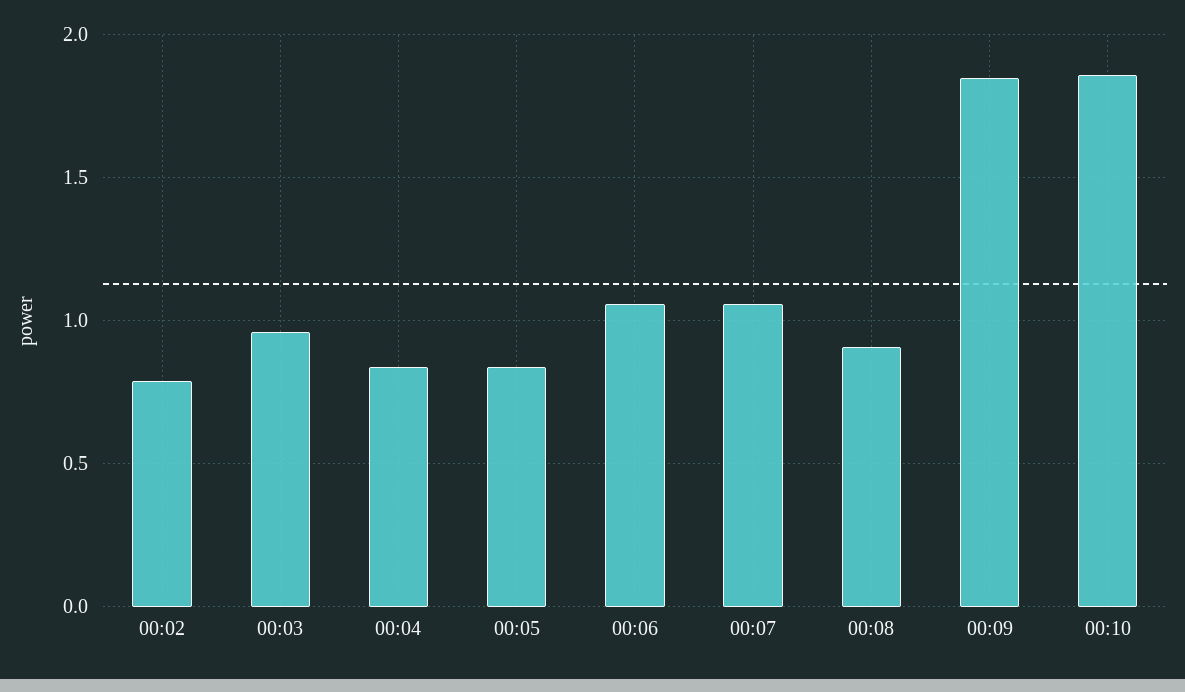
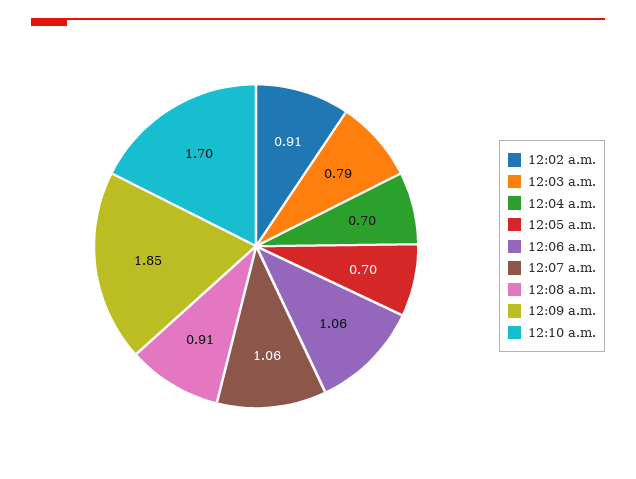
  {
-   "00:02": 0.8,
+   "00:02": 0.91,
-   "00:03": 0.95,
+   "00:03": 0.79,
-   "00:04": 0.85,
+   "00:04": 0.7,
-   "00:05": 0.85,
+   "00:05": 0.7,
    "00:06": 1.06,
    "00:07": 1.06,
    "00:08": 0.91,
    "00:09": 1.85,
-   "00:10": 1.85
+   "00:10": 1.7
  }

